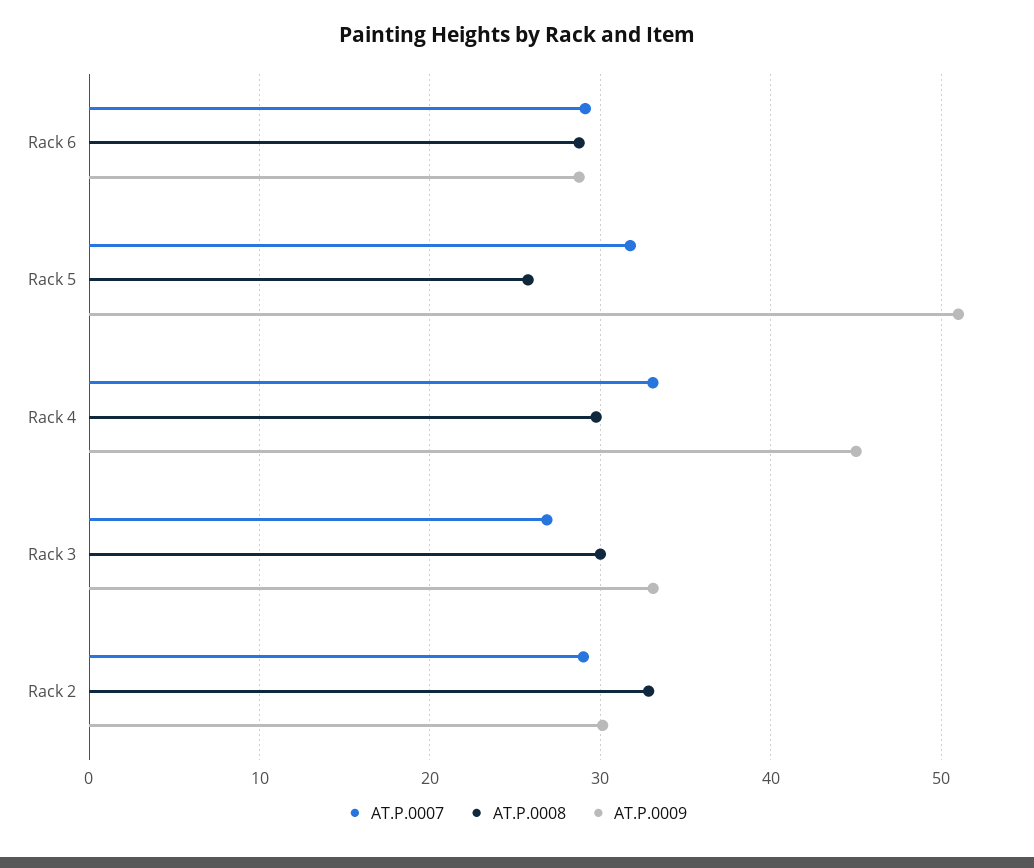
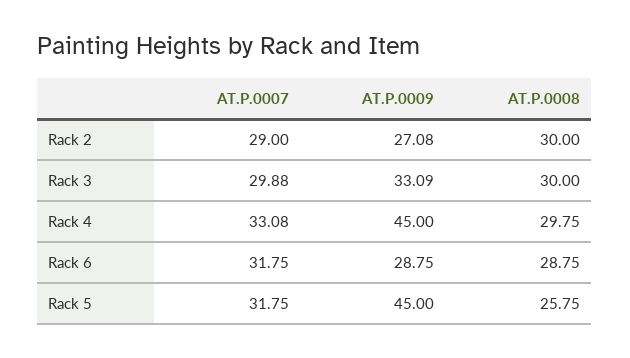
  {
    "AT.P.0007": {
-     "Rack 6": 29,
+     "Rack 6": 31.75,
      "Rack 5": 31.75,
      "Rack 4": 33.08,
-     "Rack 3": 27,
+     "Rack 3": 29.88,
      "Rack 2": 29
    },
    "AT.P.0008": {
      "Rack 6": 28.75,
      "Rack 5": 25.75,
      "Rack 4": 29.75,
      "Rack 3": 30,
-     "Rack 2": 33
+     "Rack 2": 30
    },
    "AT.P.0009": {
      "Rack 6": 28.75,
-     "Rack 5": 51,
+     "Rack 5": 45,
      "Rack 4": 45,
      "Rack 3": 33.09,
-     "Rack 2": 30
+     "Rack 2": 27.08
    }
  }

